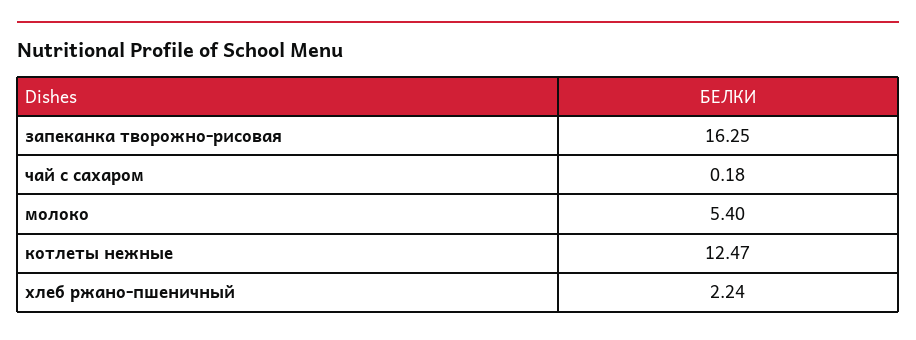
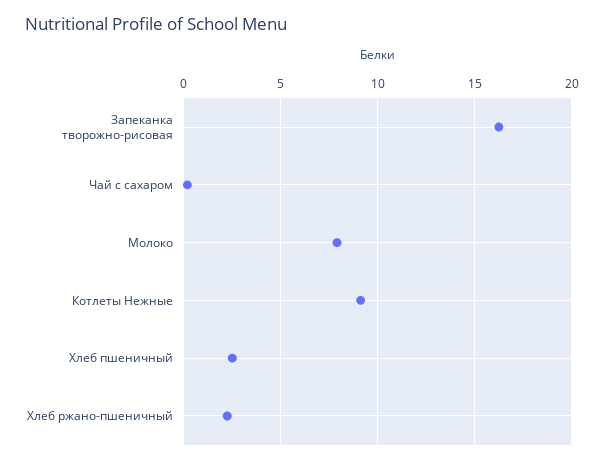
  {
    "запеканка творожно-рисовая": 16.25,
    "чай с сахаром": 0.18,
-   "молоко": 5.4,
+   "молоко": 8,
-   "котлеты нежные": 12.47,
+   "котлеты нежные": 9,
-   "хлеб ржано-пшеничный": 2.24
+   "хлеб ржано-пшеничный": 2.24,
+   "Хлеб пшеничный": 2.5
  }

